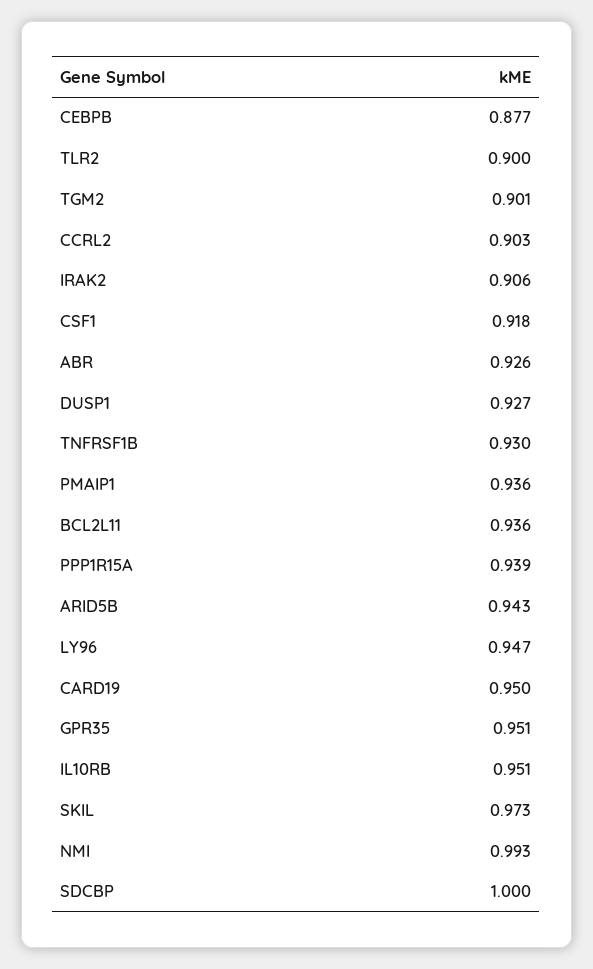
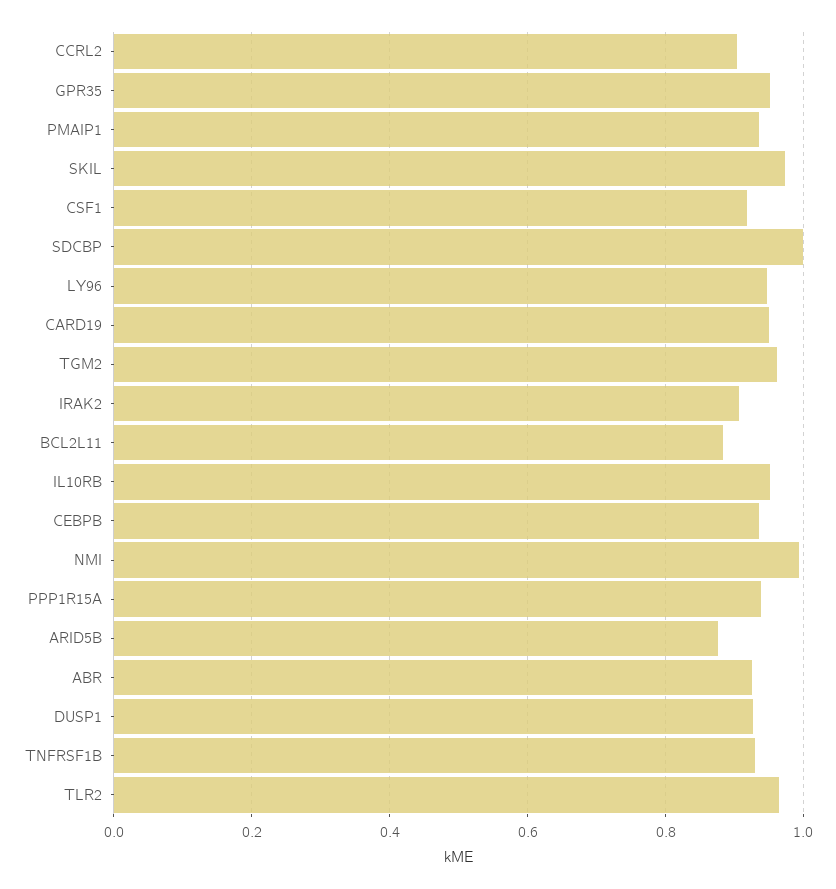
  {
-   "CEBPB": 0.877,
+   "CEBPB": 0.94,
-   "TLR2": 0.9,
+   "TLR2": 0.96,
-   "TGM2": 0.901,
+   "TGM2": 0.96,
    "CCRL2": 0.903,
    "IRAK2": 0.906,
    "CSF1": 0.918,
    "ABR": 0.926,
    "DUSP1": 0.927,
    "TNFRSF1B": 0.93,
    "PMAIP1": 0.936,
-   "BCL2L11": 0.936,
+   "BCL2L11": 0.88,
    "PPP1R15A": 0.939,
-   "ARID5B": 0.943,
+   "ARID5B": 0.88,
    "LY96": 0.947,
    "CARD19": 0.95,
    "GPR35": 0.951,
    "IL10RB": 0.951,
    "SKIL": 0.973,
    "NMI": 0.993,
    "SDCBP": 1
  }

